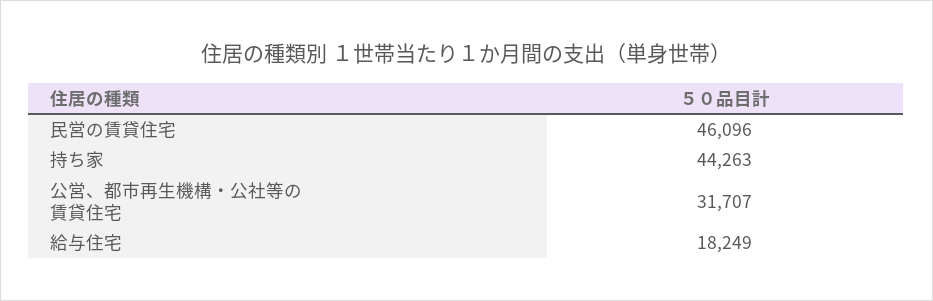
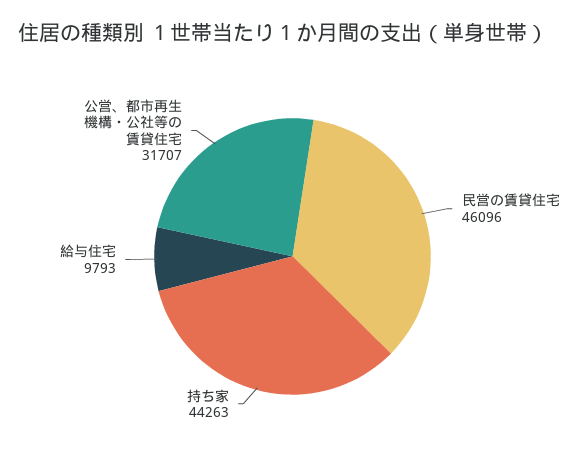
  {
    "民営の賃貸住宅": 46096,
    "持ち家": 44263,
    "公営、都市再生機構・公社等の賃貸住宅": 31707,
-   "給与住宅": 18249
+   "給与住宅": 9793
  }

